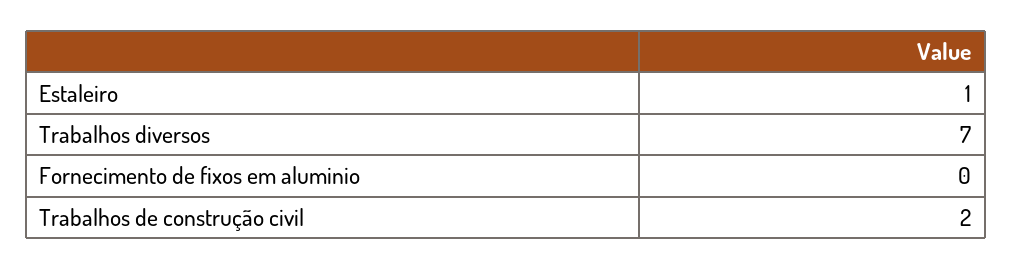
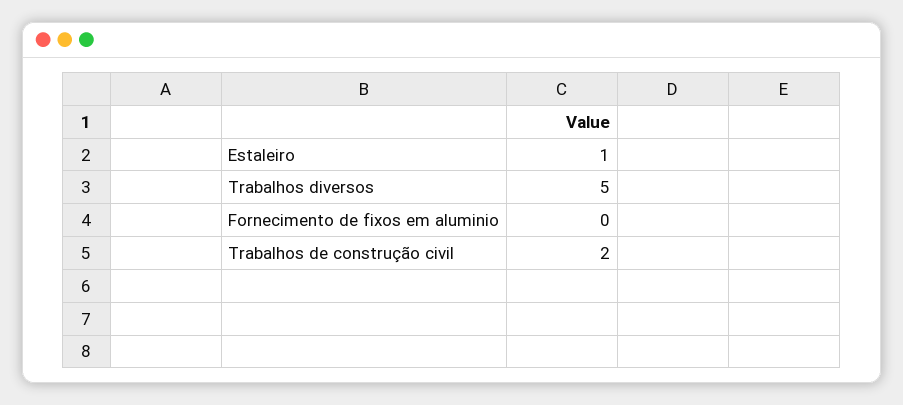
  {
    "Estaleiro": 1,
-   "Trabalhos diversos": 7,
+   "Trabalhos diversos": 5,
    "Fornecimento de fixos em aluminio": 0,
    "Trabalhos de construção civil": 2
  }

